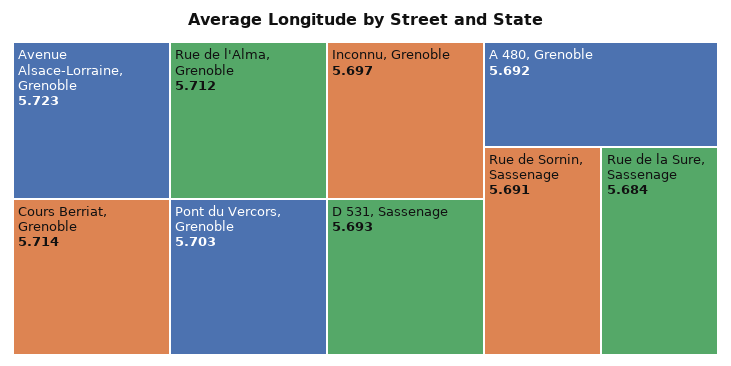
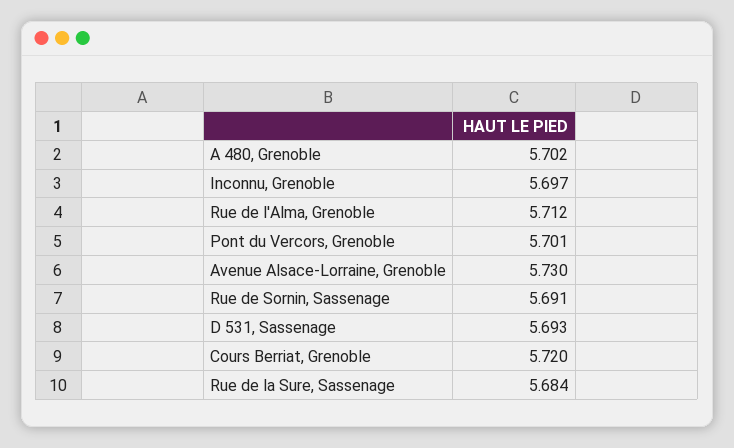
  {
-   "Avenue Alsace-Lorraine, Grenoble": 5.723,
+   "Avenue Alsace-Lorraine, Grenoble": 5.73,
-   "Cours Berriat, Grenoble": 5.714,
+   "Cours Berriat, Grenoble": 5.72,
    "Rue de l'Alma, Grenoble": 5.712,
-   "Pont du Vercors, Grenoble": 5.703,
+   "Pont du Vercors, Grenoble": 5.701,
    "Inconnu, Grenoble": 5.697,
    "D 531, Sassenage": 5.693,
-   "A 480, Grenoble": 5.692,
+   "A 480, Grenoble": 5.702,
    "Rue de Sornin, Sassenage": 5.691,
    "Rue de la Sure, Sassenage": 5.684
  }

